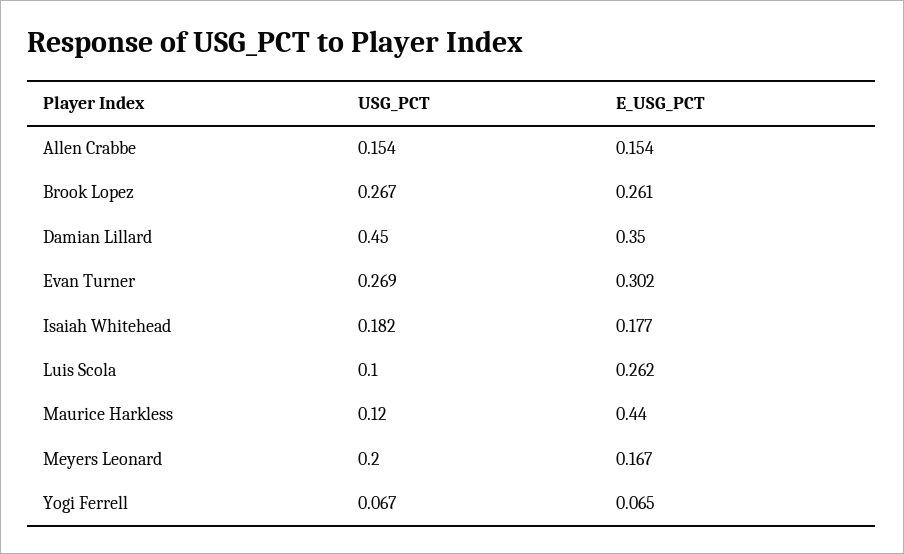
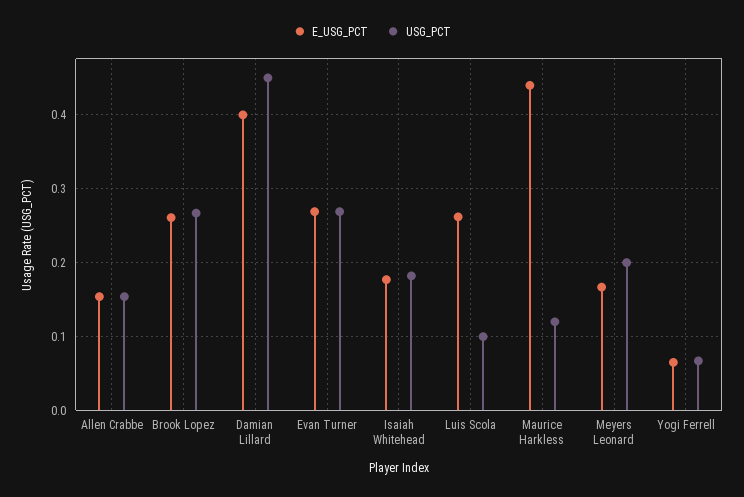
  {
    "USG_PCT": {
      "Allen Crabbe": 0.154,
      "Brook Lopez": 0.267,
      "Damian Lillard": 0.45,
      "Evan Turner": 0.269,
      "Isaiah Whitehead": 0.182,
      "Luis Scola": 0.1,
      "Maurice Harkless": 0.12,
      "Meyers Leonard": 0.2,
      "Yogi Ferrell": 0.067
    },
    "E_USG_PCT": {
      "Allen Crabbe": 0.154,
      "Brook Lopez": 0.261,
-     "Damian Lillard": 0.35,
+     "Damian Lillard": 0.4,
-     "Evan Turner": 0.302,
+     "Evan Turner": 0.27,
      "Isaiah Whitehead": 0.177,
      "Luis Scola": 0.262,
      "Maurice Harkless": 0.44,
      "Meyers Leonard": 0.167,
      "Yogi Ferrell": 0.065
    }
  }

